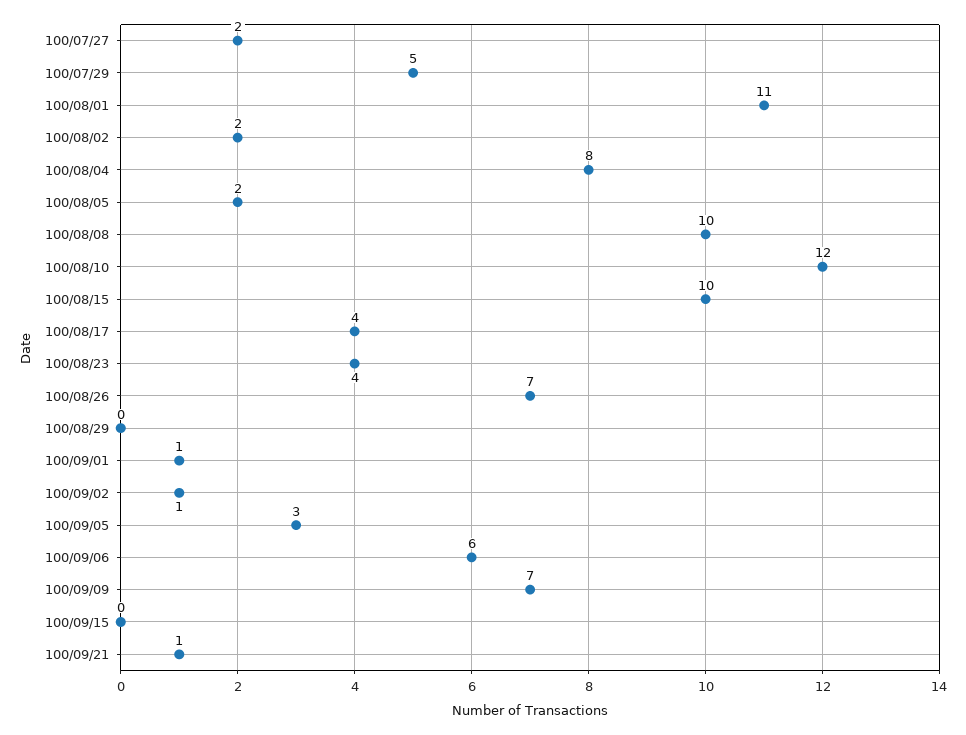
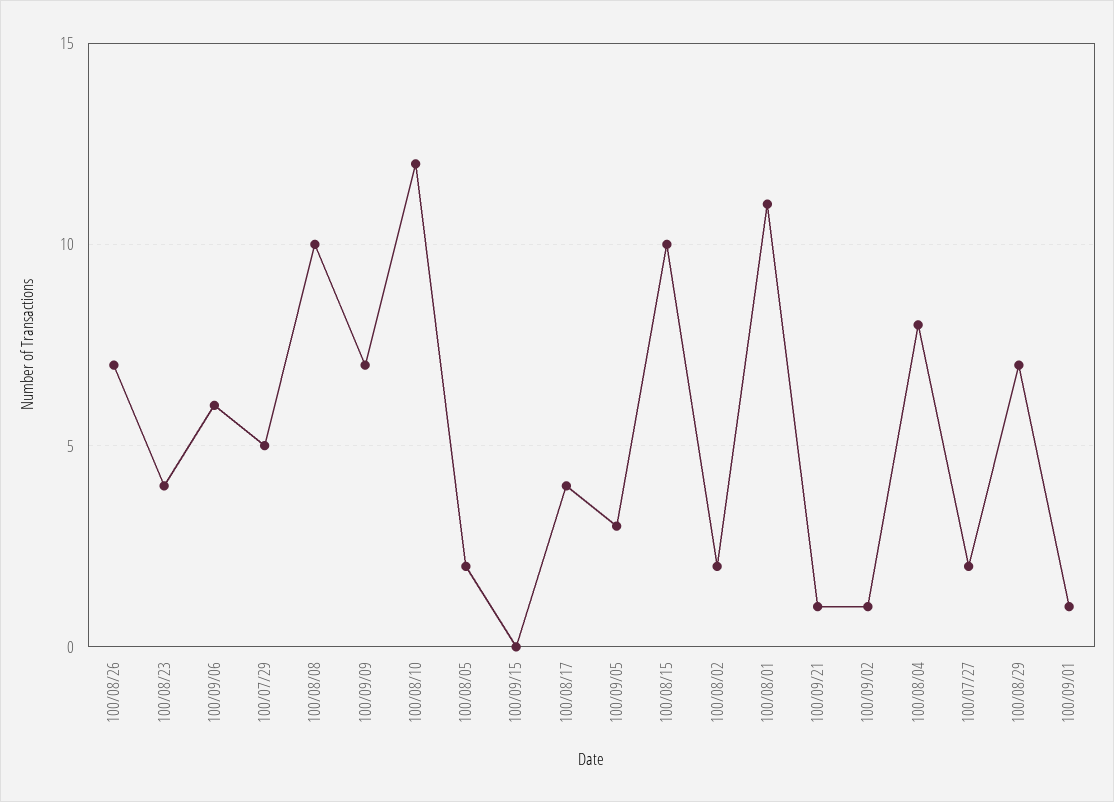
  {
    "100/07/27": 2,
    "100/07/29": 5,
    "100/08/01": 11,
    "100/08/02": 2,
    "100/08/04": 8,
    "100/08/05": 2,
    "100/08/08": 10,
    "100/08/10": 12,
    "100/08/15": 10,
    "100/08/17": 4,
    "100/08/23": 4,
    "100/08/26": 7,
-   "100/08/29": 0,
+   "100/08/29": 7,
    "100/09/01": 1,
    "100/09/02": 1,
    "100/09/05": 3,
    "100/09/06": 6,
    "100/09/09": 7,
    "100/09/15": 0,
    "100/09/21": 1
  }

